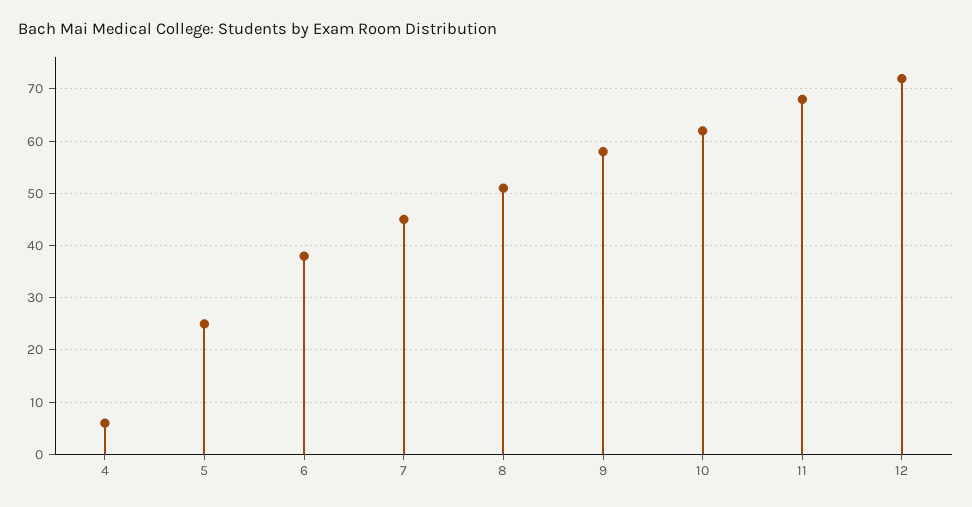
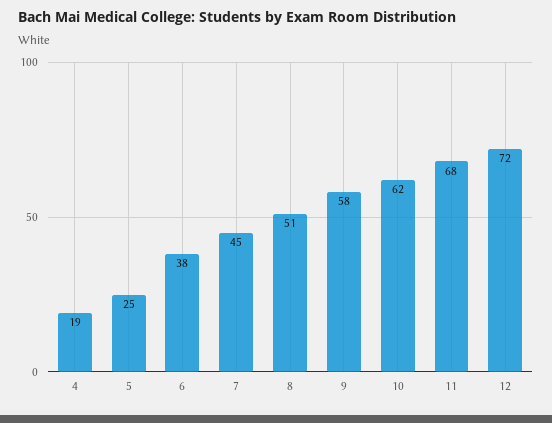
  {
-   "4": 5,
+   "4": 19,
    "5": 25,
    "6": 38,
    "7": 45,
    "8": 51,
    "9": 58,
    "10": 62,
    "11": 68,
    "12": 72
  }

